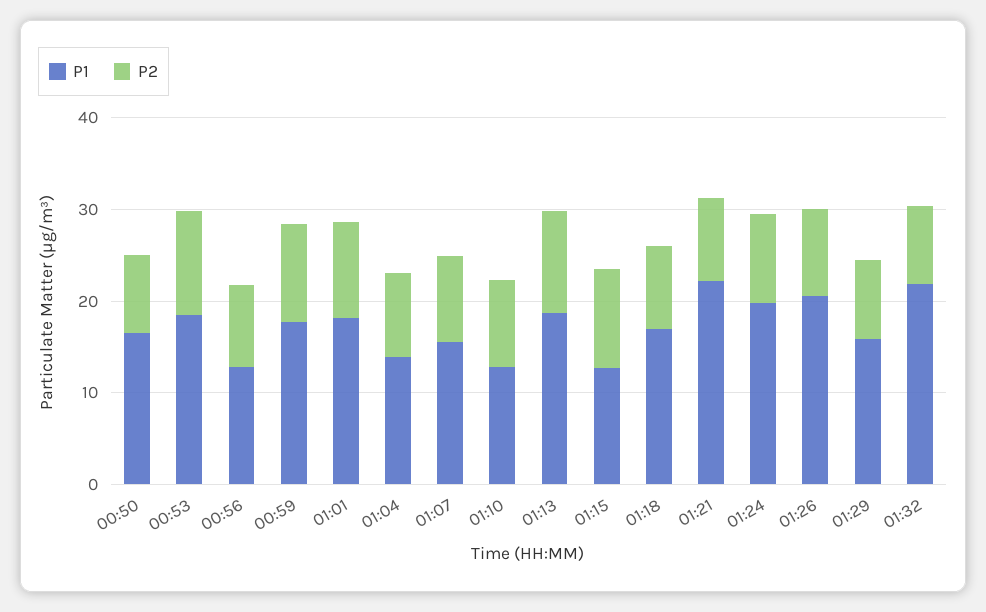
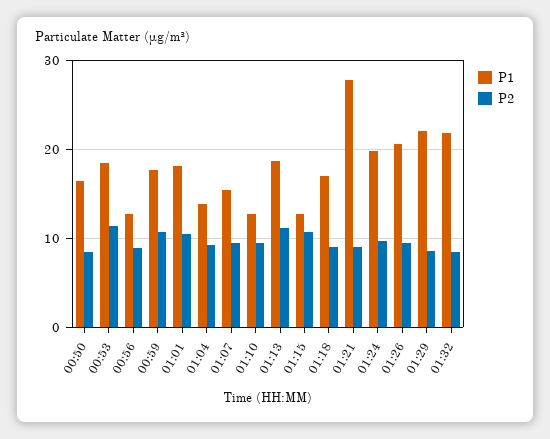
  {
    "P1": {
      "00:50": 17,
      "00:53": 19,
      "00:56": 13,
      "00:59": 18,
      "01:01": 18,
      "01:04": 14,
      "01:07": 16,
      "01:10": 13,
      "01:13": 19,
      "01:15": 13,
      "01:18": 17,
-     "01:21": 22,
+     "01:21": 28,
      "01:24": 20,
      "01:26": 21,
-     "01:29": 16,
+     "01:29": 22,
      "01:32": 22
    },
    "P2": {
      "00:50": 9,
      "00:53": 11,
      "00:56": 9,
      "00:59": 11,
      "01:01": 10,
      "01:04": 9,
      "01:07": 9,
      "01:10": 10,
      "01:13": 11,
      "01:15": 11,
      "01:18": 9,
      "01:21": 9,
      "01:24": 10,
      "01:26": 9,
      "01:29": 9,
      "01:32": 8
    }
  }

